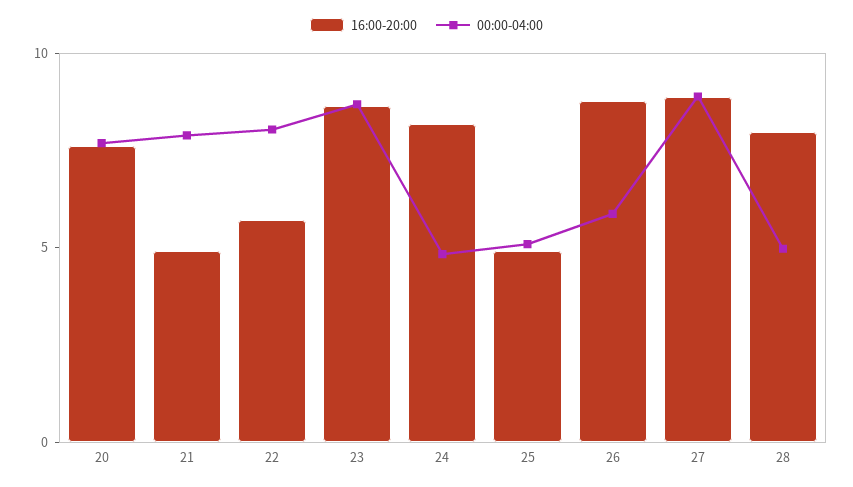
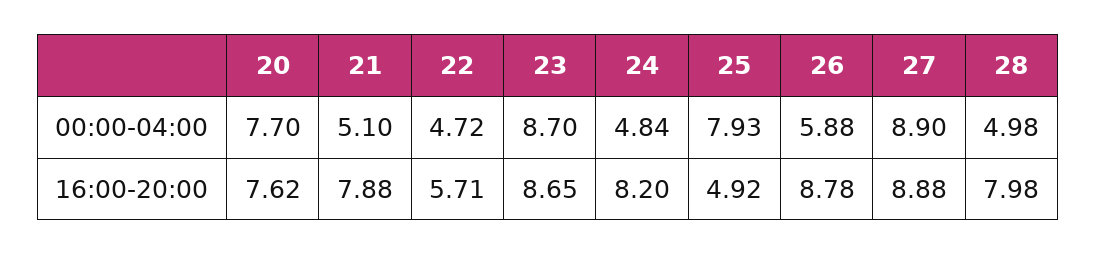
  {
    "16:00-20:00": {
      "20": 7.62,
-     "21": 5,
+     "21": 7.88,
      "22": 5.71,
      "23": 8.65,
      "24": 8.2,
      "25": 4.92,
      "26": 8.78,
      "27": 8.88,
      "28": 7.98
    },
    "00:00-04:00": {
      "20": 7.7,
-     "21": 8,
+     "21": 5.1,
-     "22": 8,
+     "22": 4.72,
      "23": 8.7,
      "24": 4.84,
-     "25": 5,
+     "25": 7.93,
      "26": 5.88,
      "27": 8.9,
      "28": 4.98
    }
  }

